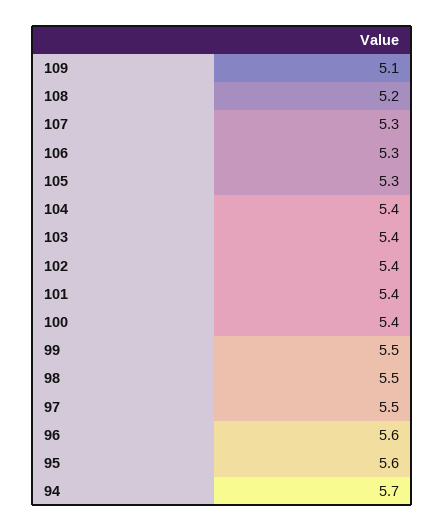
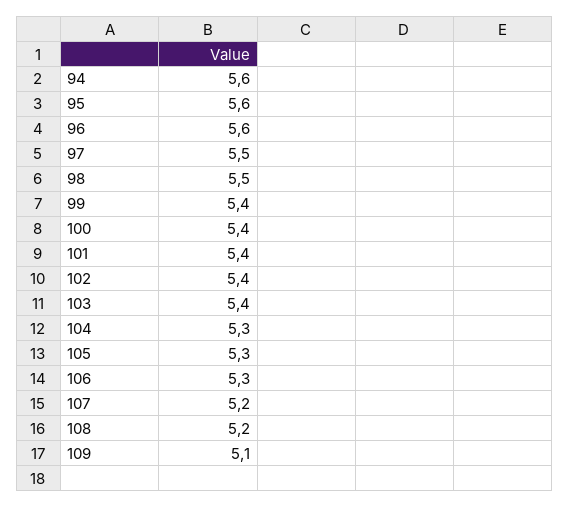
  {
    "109": 5.1,
    "108": 5.2,
-   "107": 5.3,
+   "107": 5.2,
    "106": 5.3,
    "105": 5.3,
-   "104": 5.4,
+   "104": 5.3,
    "103": 5.4,
    "102": 5.4,
    "101": 5.4,
    "100": 5.4,
-   "99": 5.5,
+   "99": 5.4,
    "98": 5.5,
    "97": 5.5,
    "96": 5.6,
    "95": 5.6,
-   "94": 5.7
+   "94": 5.6
  }

